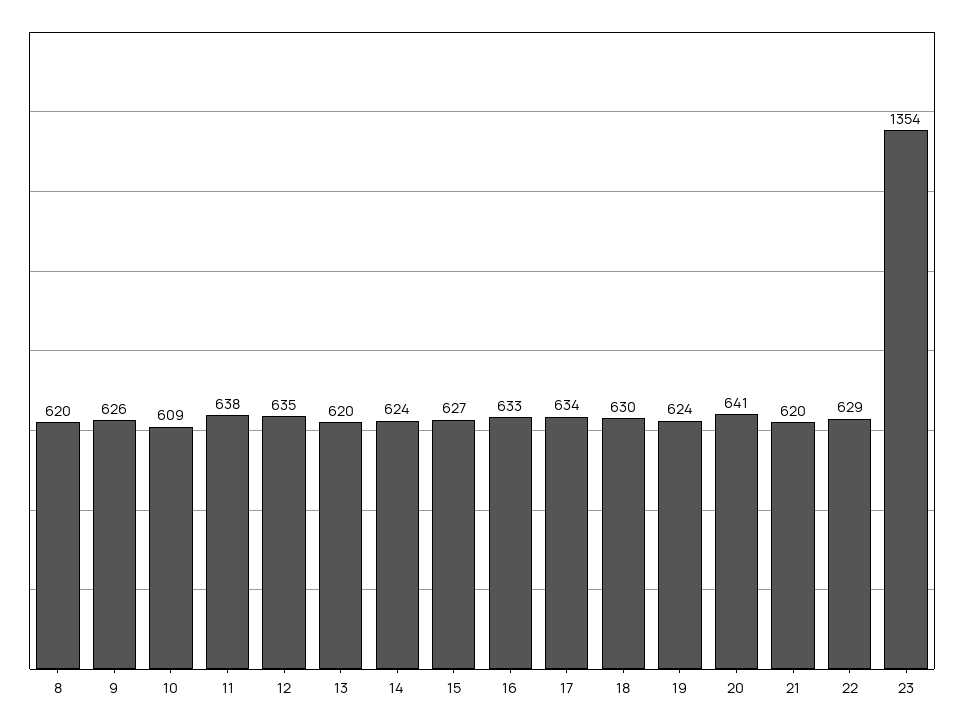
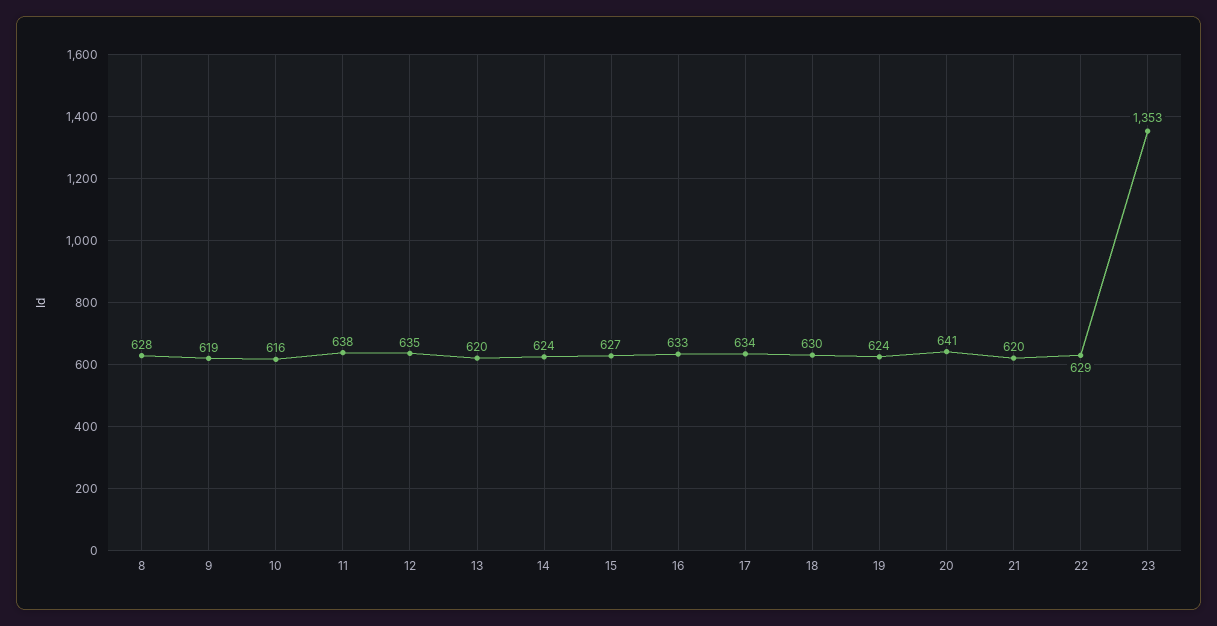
  {
-   "8": 620,
+   "8": 628,
-   "9": 626,
+   "9": 619,
-   "10": 609,
+   "10": 616,
    "11": 638,
    "12": 635,
    "13": 620,
    "14": 624,
    "15": 627,
    "16": 633,
    "17": 634,
    "18": 630,
    "19": 624,
    "20": 641,
    "21": 620,
    "22": 629,
-   "23": 1354
+   "23": 1353
  }

